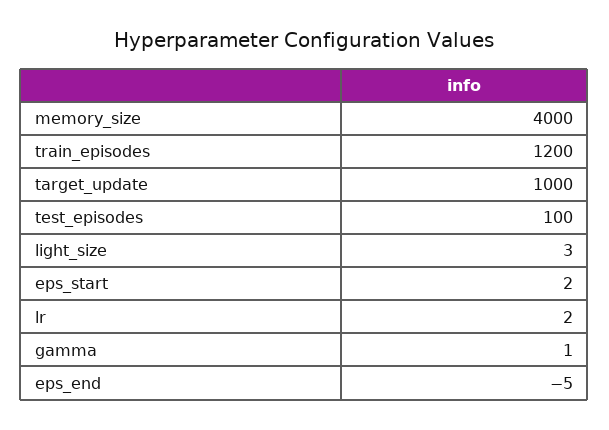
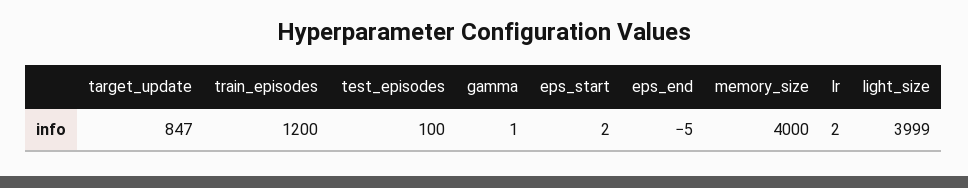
  {
    "memory_size": 4000,
    "train_episodes": 1200,
-   "target_update": 1000,
+   "target_update": 847,
    "test_episodes": 100,
-   "light_size": 3,
+   "light_size": 3999,
    "eps_start": 2,
    "lr": 2,
    "gamma": 1,
    "eps_end": -5
  }

